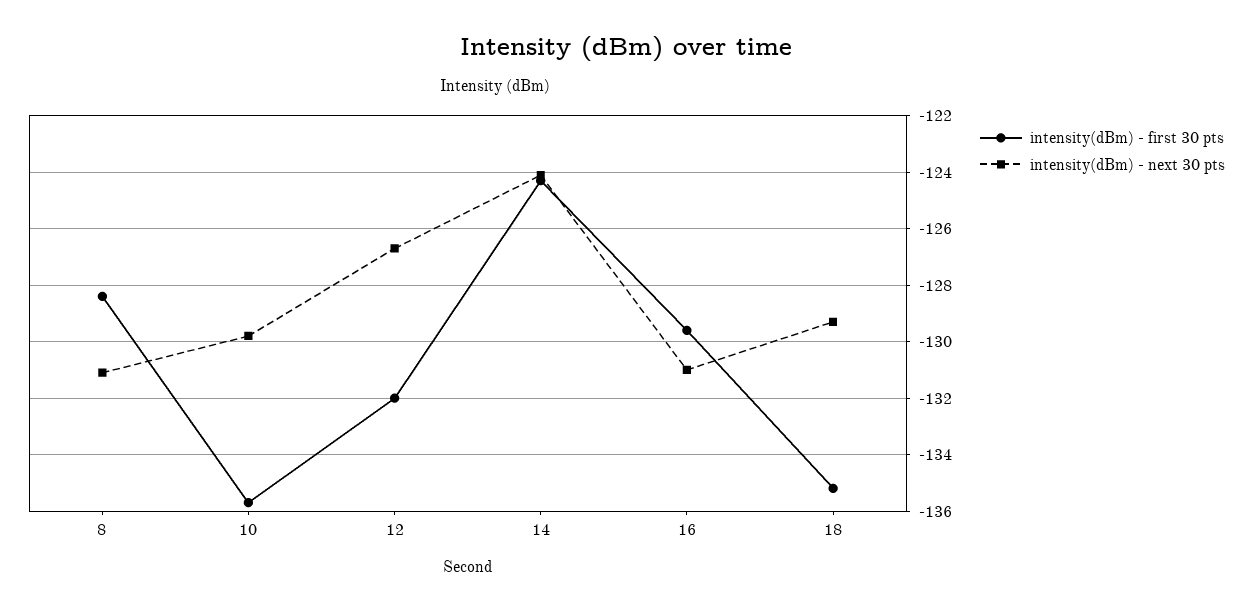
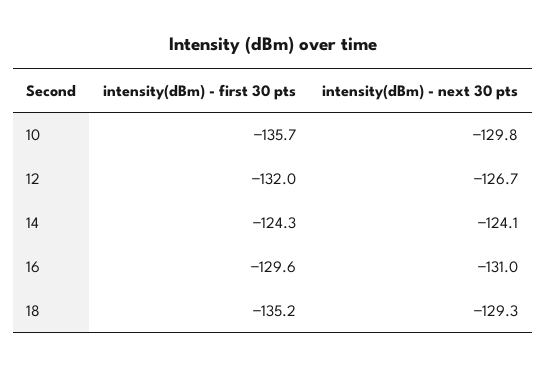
  {
    "intensity(dBm) - first 30 pts": {
-     "8": -128.5,
      "10": -135.7,
      "12": -132,
      "14": -124.3,
      "16": -129.6,
      "18": -135.2
    },
    "intensity(dBm) - next 30 pts": {
-     "8": -131,
      "10": -129.8,
      "12": -126.7,
      "14": -124.1,
      "16": -131,
      "18": -129.3
    }
  }

